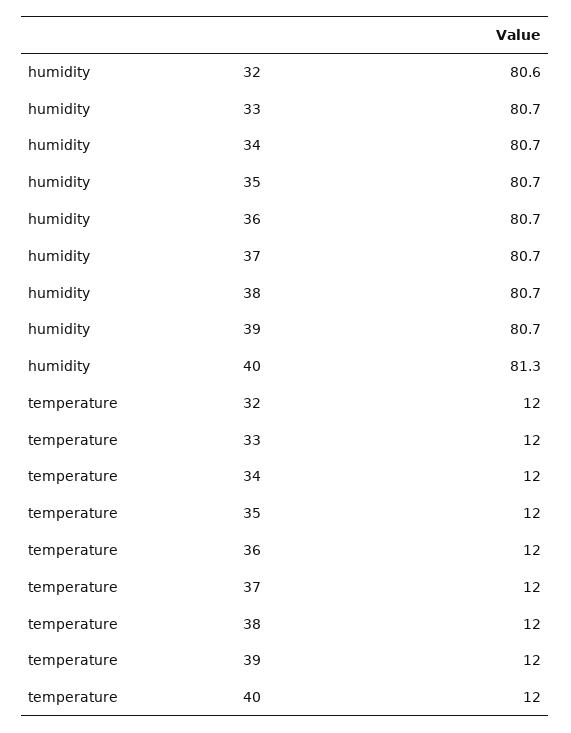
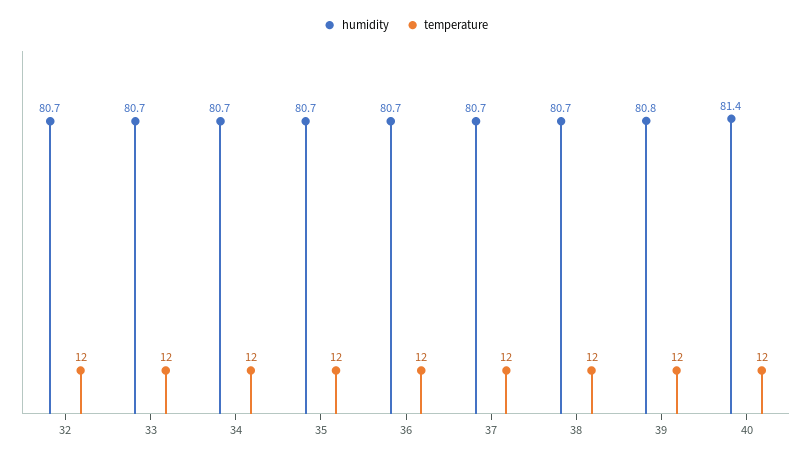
  {
    "humidity": {
-     "32": 80.6,
+     "32": 80.7,
      "33": 80.7,
      "34": 80.7,
      "35": 80.7,
      "36": 80.7,
      "37": 80.7,
      "38": 80.7,
-     "39": 80.7,
+     "39": 80.8,
-     "40": 81.3
+     "40": 81.4
    },
    "temperature": {
      "32": 12,
      "33": 12,
      "34": 12,
      "35": 12,
      "36": 12,
      "37": 12,
      "38": 12,
      "39": 12,
      "40": 12
    }
  }

